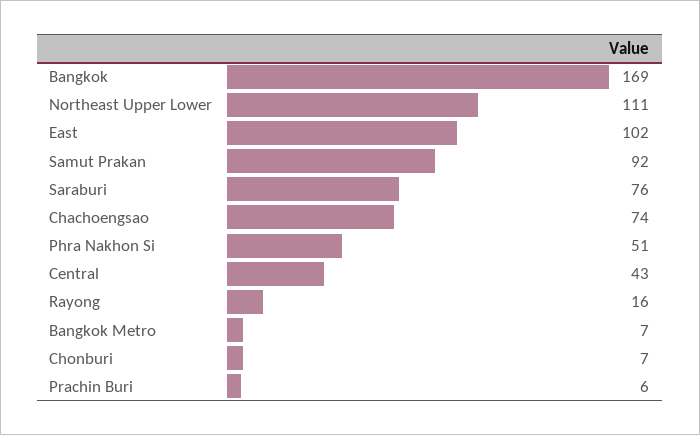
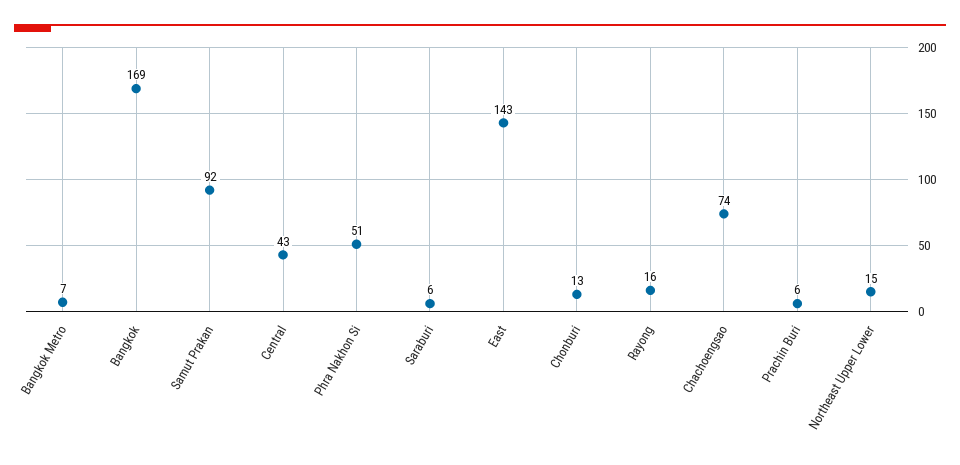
  {
    "Bangkok": 169,
-   "Northeast Upper Lower": 111,
+   "Northeast Upper Lower": 15,
-   "East": 102,
+   "East": 143,
    "Samut Prakan": 92,
-   "Saraburi": 76,
+   "Saraburi": 6,
    "Chachoengsao": 74,
    "Phra Nakhon Si": 51,
    "Central": 43,
    "Rayong": 16,
    "Bangkok Metro": 7,
-   "Chonburi": 7,
+   "Chonburi": 13,
    "Prachin Buri": 6
  }

